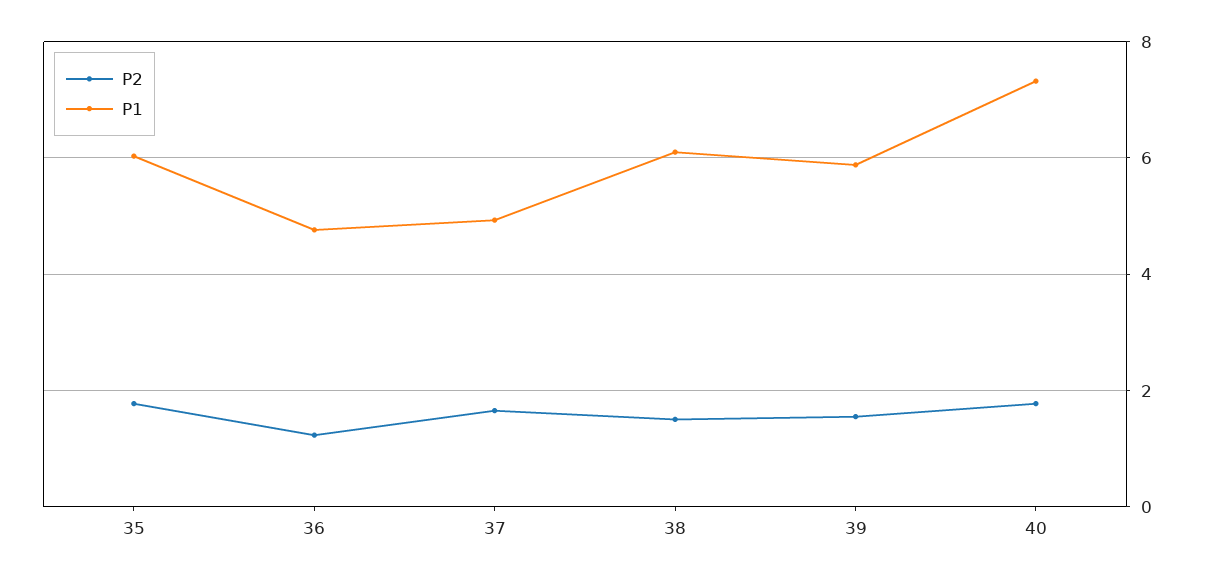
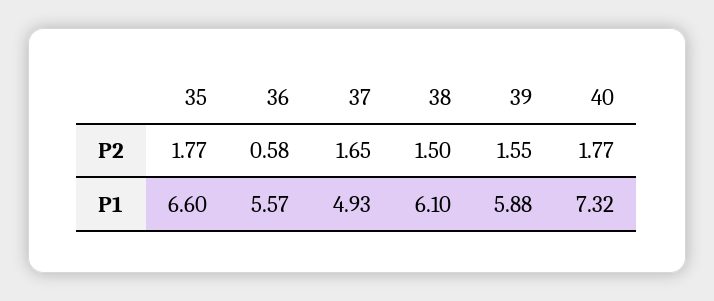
  {
    "P2": {
      "35": 1.77,
-     "36": 1.2,
+     "36": 0.58,
      "37": 1.65,
      "38": 1.5,
      "39": 1.55,
      "40": 1.77
    },
    "P1": {
-     "35": 6,
+     "35": 6.6,
-     "36": 4.8,
+     "36": 5.57,
      "37": 4.93,
      "38": 6.1,
      "39": 5.88,
      "40": 7.32
    }
  }

